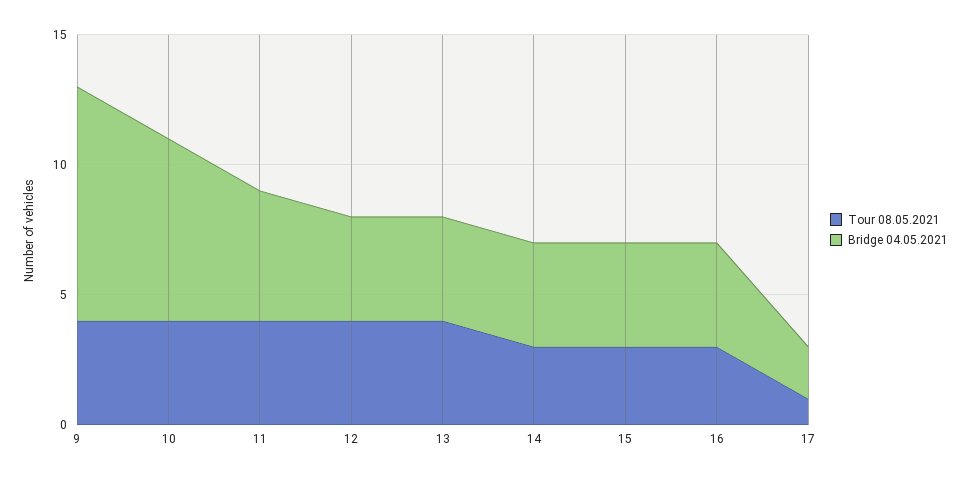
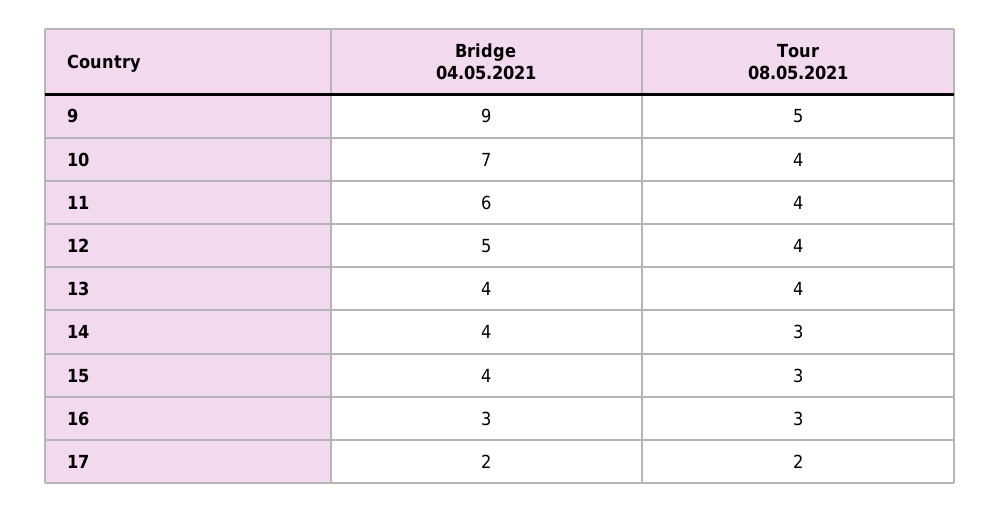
  {
    "Tour 08.05.2021": {
-     "9": 4,
+     "9": 5,
      "10": 4,
      "11": 4,
      "12": 4,
      "13": 4,
      "14": 3,
      "15": 3,
      "16": 3,
-     "17": 1
+     "17": 2
    },
    "Bridge 04.05.2021": {
      "9": 9,
      "10": 7,
-     "11": 5,
+     "11": 6,
-     "12": 4,
+     "12": 5,
      "13": 4,
      "14": 4,
      "15": 4,
-     "16": 4,
+     "16": 3,
      "17": 2
    }
  }

